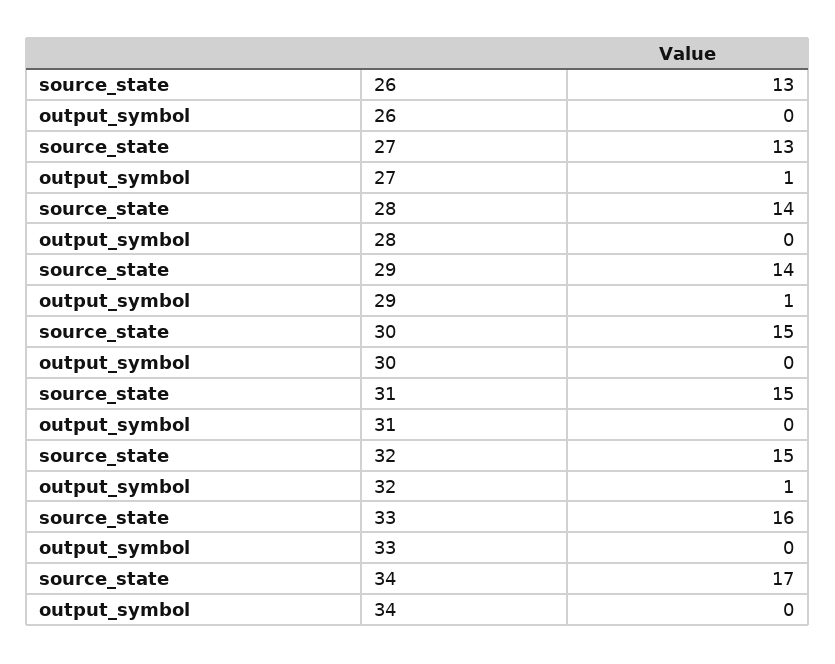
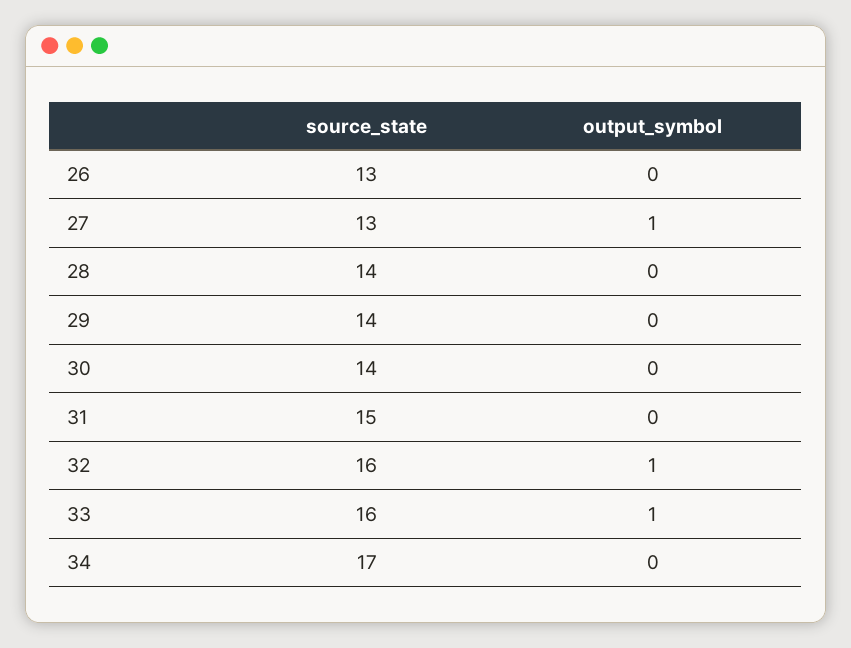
  {
    "source_state": {
      "26": 13,
      "27": 13,
      "28": 14,
      "29": 14,
-     "30": 15,
+     "30": 14,
      "31": 15,
-     "32": 15,
+     "32": 16,
      "33": 16,
      "34": 17
    },
    "output_symbol": {
      "26": 0,
      "27": 1,
      "28": 0,
-     "29": 1,
+     "29": 0,
      "30": 0,
      "31": 0,
      "32": 1,
-     "33": 0,
+     "33": 1,
      "34": 0
    }
  }

